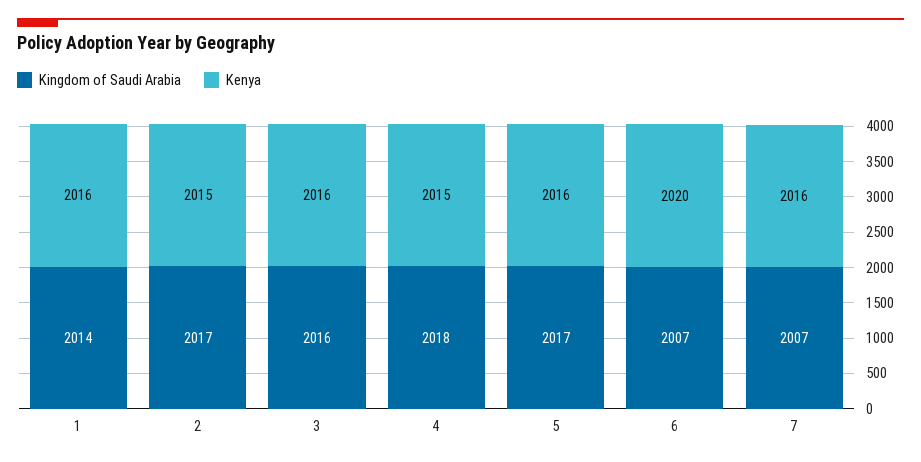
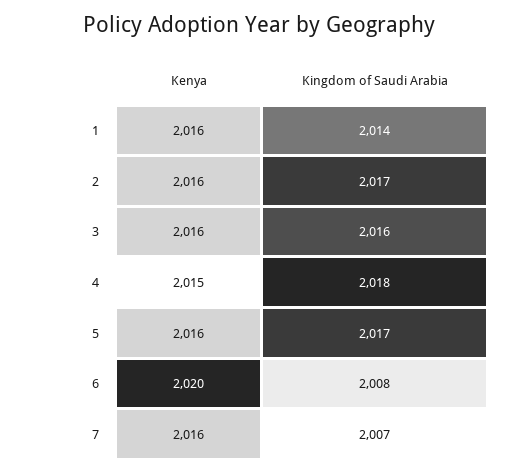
  {
    "Kingdom of Saudi Arabia": {
      "1": 2014,
      "2": 2017,
      "3": 2016,
      "4": 2018,
      "5": 2017,
-     "6": 2007,
+     "6": 2008,
      "7": 2007
    },
    "Kenya": {
      "1": 2016,
-     "2": 2015,
+     "2": 2016,
      "3": 2016,
      "4": 2015,
      "5": 2016,
      "6": 2020,
      "7": 2016
    }
  }

